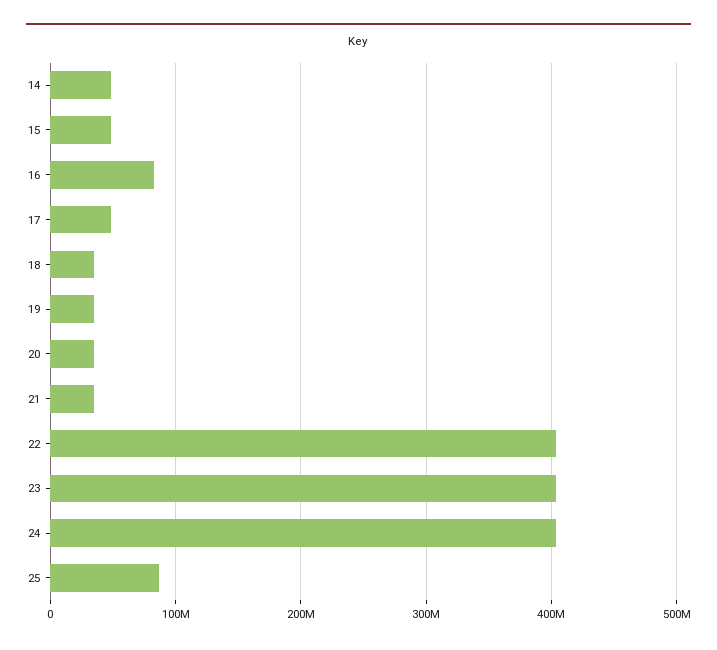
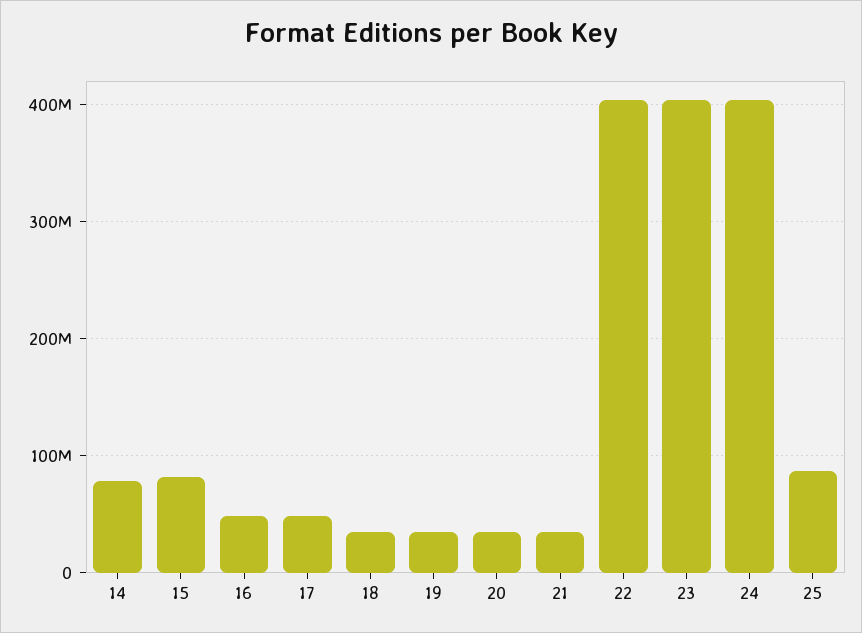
  {
-   "14": 50000000,
+   "14": 80000000,
-   "15": 50000000,
+   "15": 80000000,
-   "16": 80000000,
+   "16": 50000000,
    "17": 50000000,
    "18": 40000000,
    "19": 40000000,
    "20": 40000000,
    "21": 40000000,
    "22": 400000000,
    "23": 400000000,
    "24": 400000000,
    "25": 90000000
  }

